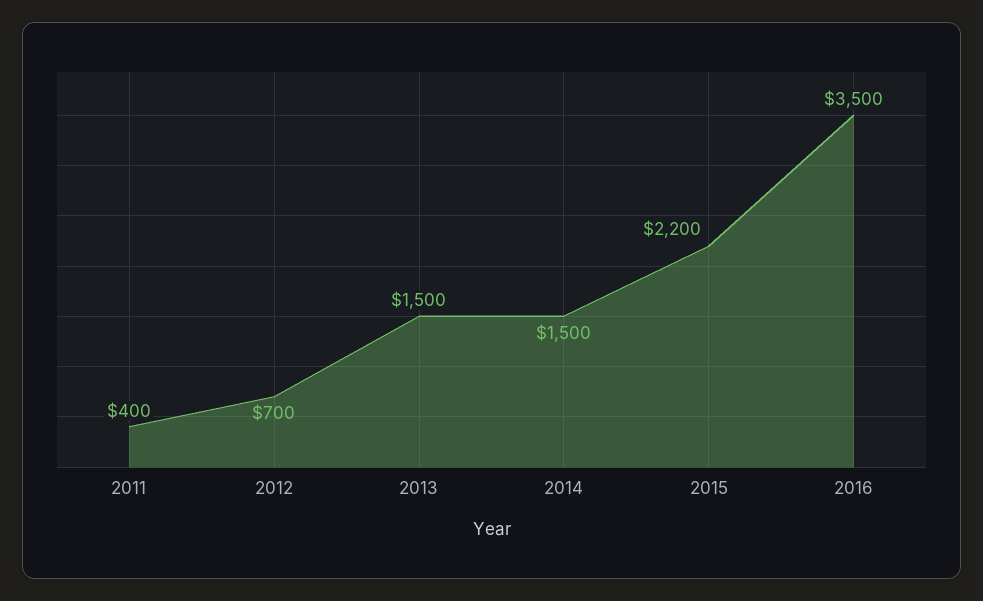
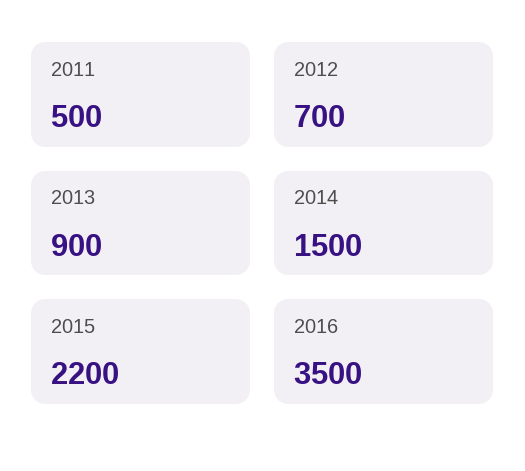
  {
-   "2011": 400,
+   "2011": 500,
    "2012": 700,
-   "2013": 1500,
+   "2013": 900,
    "2014": 1500,
    "2015": 2200,
    "2016": 3500
  }

